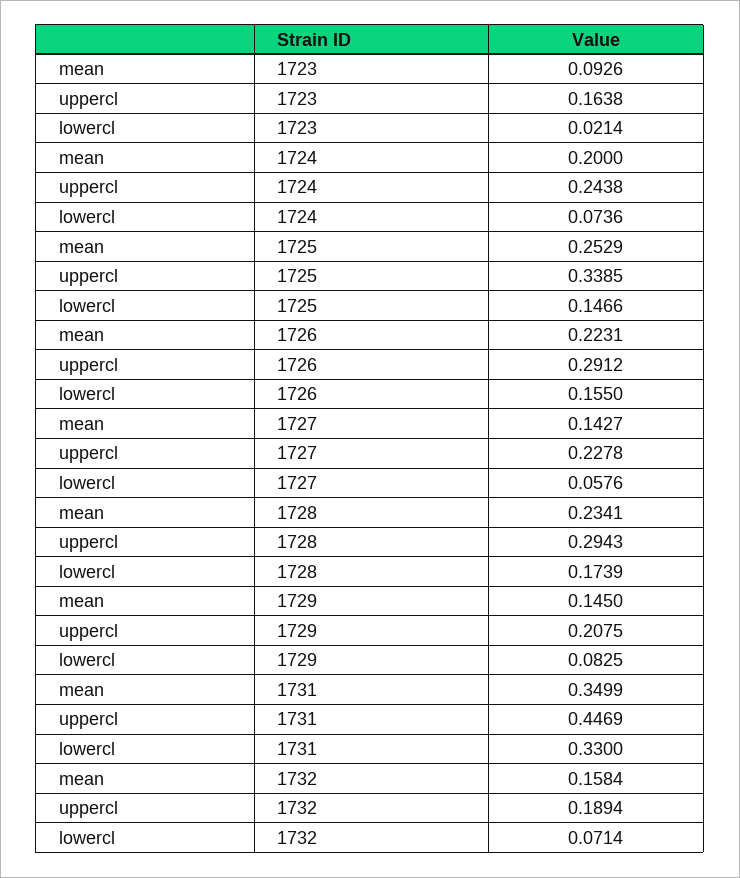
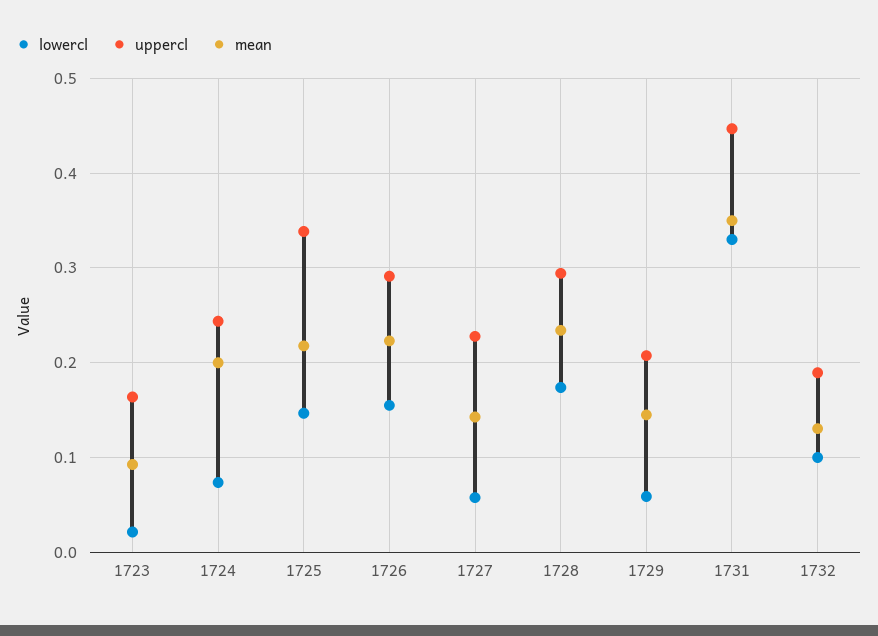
  {
    "mean": {
      "1723": 0.0926,
      "1724": 0.2,
-     "1725": 0.2529,
+     "1725": 0.22,
      "1726": 0.2231,
      "1727": 0.1427,
      "1728": 0.2341,
      "1729": 0.145,
      "1731": 0.3499,
-     "1732": 0.1584
+     "1732": 0.13
    },
    "uppercl": {
      "1723": 0.1638,
      "1724": 0.2438,
      "1725": 0.3385,
      "1726": 0.2912,
      "1727": 0.2278,
      "1728": 0.2943,
      "1729": 0.2075,
      "1731": 0.4469,
      "1732": 0.1894
    },
    "lowercl": {
      "1723": 0.0214,
      "1724": 0.0736,
      "1725": 0.1466,
      "1726": 0.155,
      "1727": 0.0576,
      "1728": 0.1739,
-     "1729": 0.0825,
+     "1729": 0.06,
      "1731": 0.33,
-     "1732": 0.0714
+     "1732": 0.1
    }
  }

